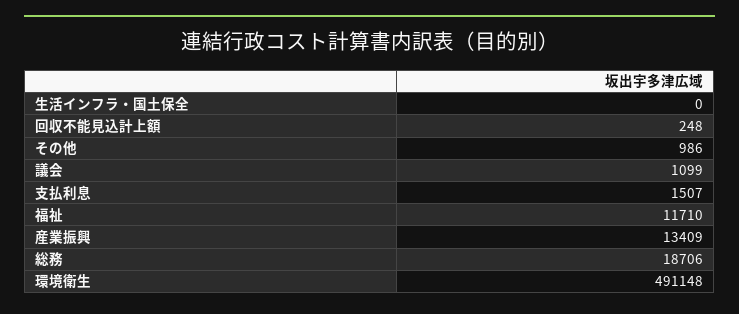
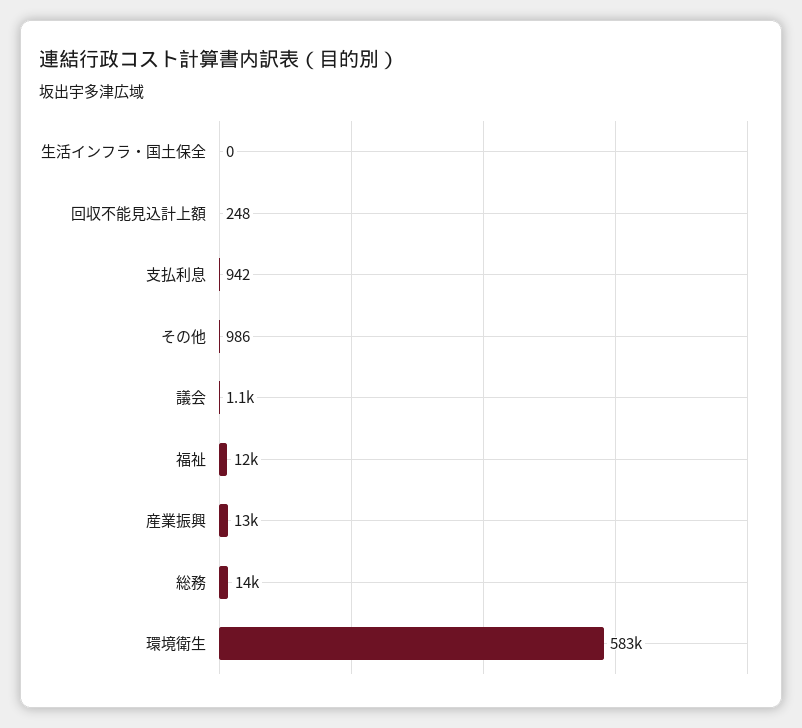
  {
    "生活インフラ・国土保全": 0,
    "回収不能見込計上額": 248,
    "その他": 986,
    "議会": 1099,
-   "支払利息": 1507,
+   "支払利息": 942,
    "福祉": 11710,
    "産業振興": 13409,
-   "総務": 18706,
+   "総務": 14000,
-   "環境衛生": 491148
+   "環境衛生": 583000
  }

